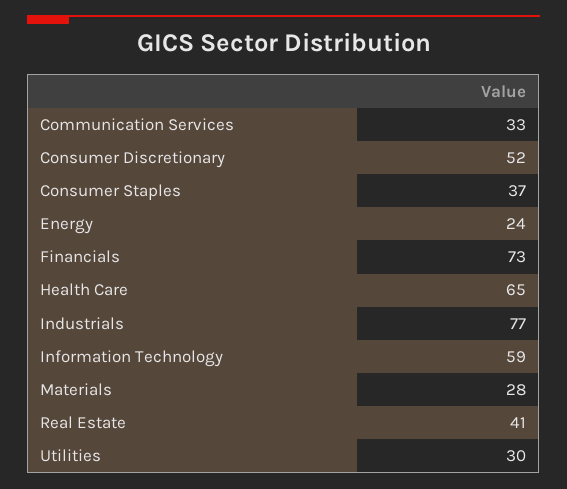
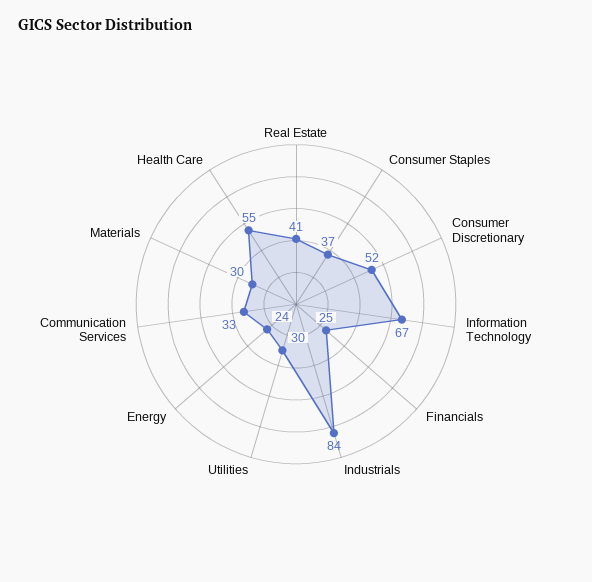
  {
    "Communication Services": 33,
    "Consumer Discretionary": 52,
    "Consumer Staples": 37,
    "Energy": 24,
-   "Financials": 73,
+   "Financials": 25,
-   "Health Care": 65,
+   "Health Care": 55,
-   "Industrials": 77,
+   "Industrials": 84,
-   "Information Technology": 59,
+   "Information Technology": 67,
-   "Materials": 28,
+   "Materials": 30,
    "Real Estate": 41,
    "Utilities": 30
  }

